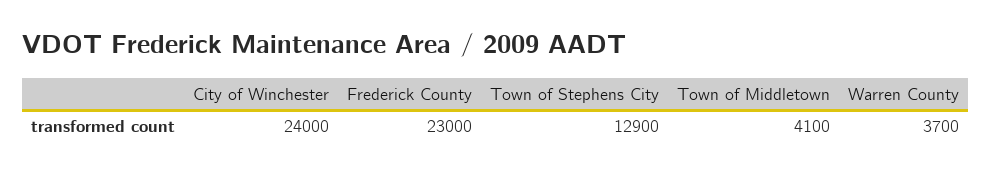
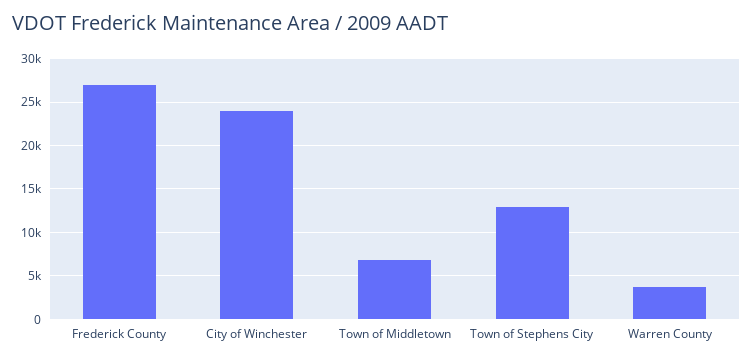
  {
    "City of Winchester": 24000,
-   "Frederick County": 23000,
+   "Frederick County": 27000,
    "Town of Stephens City": 12900,
-   "Town of Middletown": 4100,
+   "Town of Middletown": 7000,
    "Warren County": 3700
  }

